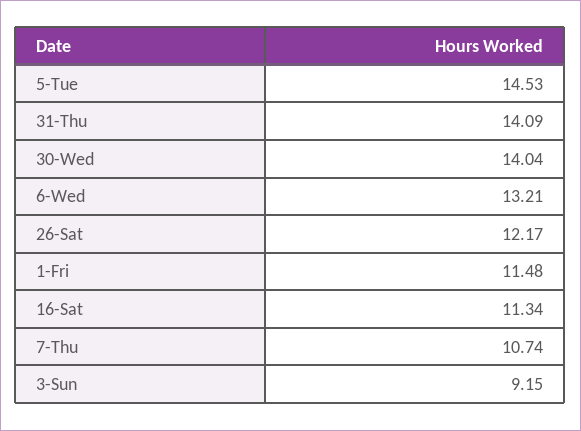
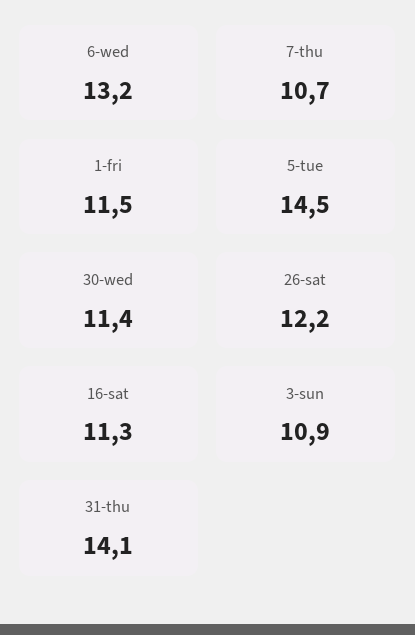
  {
    "5-Tue": 14.53,
    "31-Thu": 14.09,
-   "30-Wed": 14.04,
+   "30-Wed": 11.4,
    "6-Wed": 13.21,
    "26-Sat": 12.17,
    "1-Fri": 11.48,
    "16-Sat": 11.34,
    "7-Thu": 10.74,
-   "3-Sun": 9.15
+   "3-Sun": 10.9
  }

